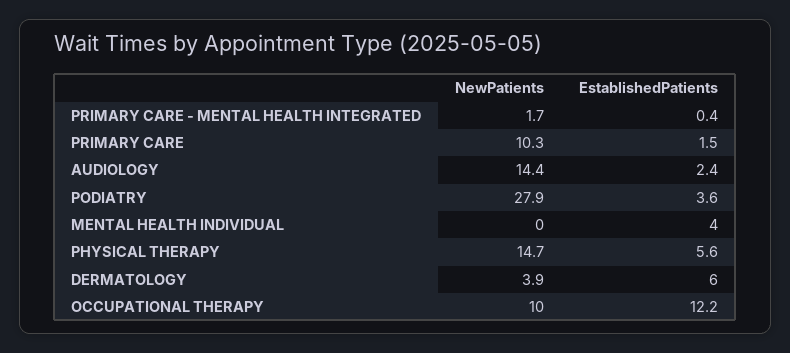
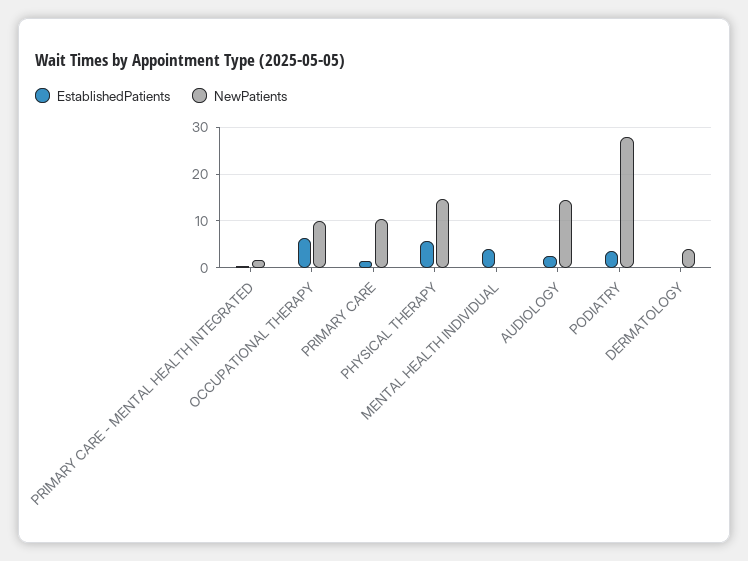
  {
    "NewPatients": {
      "PRIMARY CARE - MENTAL HEALTH INTEGRATED": 1.7,
      "PRIMARY CARE": 10.3,
      "AUDIOLOGY": 14.4,
      "PODIATRY": 27.9,
      "MENTAL HEALTH INDIVIDUAL": 0,
      "PHYSICAL THERAPY": 14.7,
      "DERMATOLOGY": 3.9,
      "OCCUPATIONAL THERAPY": 10
    },
    "EstablishedPatients": {
      "PRIMARY CARE - MENTAL HEALTH INTEGRATED": 0.4,
      "PRIMARY CARE": 1.5,
      "AUDIOLOGY": 2.4,
      "PODIATRY": 3.6,
      "MENTAL HEALTH INDIVIDUAL": 4,
      "PHYSICAL THERAPY": 5.6,
-     "DERMATOLOGY": 6,
+     "DERMATOLOGY": 0,
-     "OCCUPATIONAL THERAPY": 12.2
+     "OCCUPATIONAL THERAPY": 6
    }
  }

